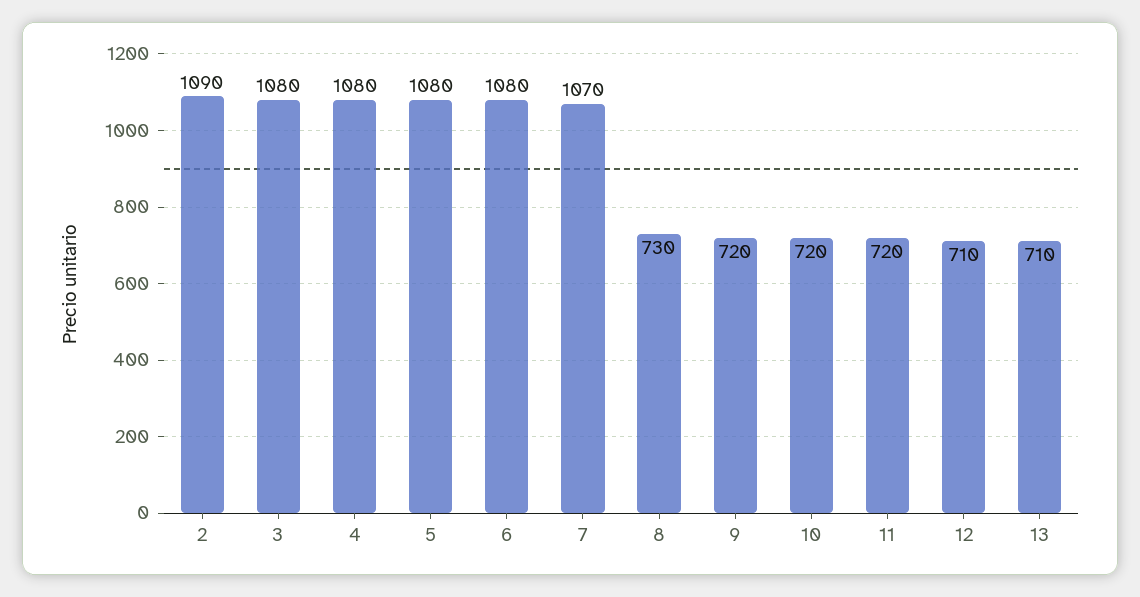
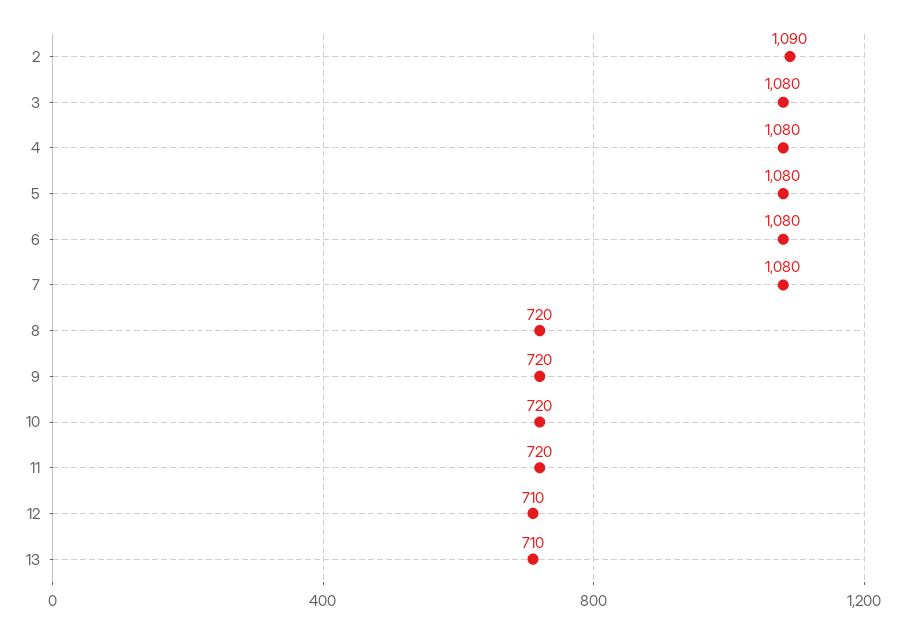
  {
    "2": 1090,
    "3": 1080,
    "4": 1080,
    "5": 1080,
    "6": 1080,
-   "7": 1070,
+   "7": 1080,
-   "8": 730,
+   "8": 720,
    "9": 720,
    "10": 720,
    "11": 720,
    "12": 710,
    "13": 710
  }

